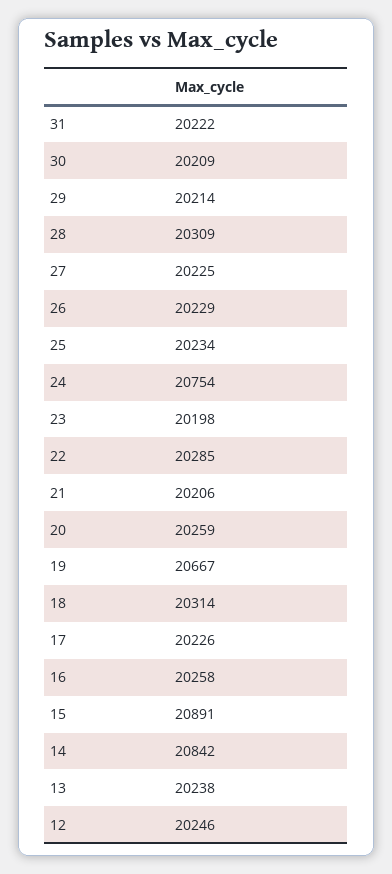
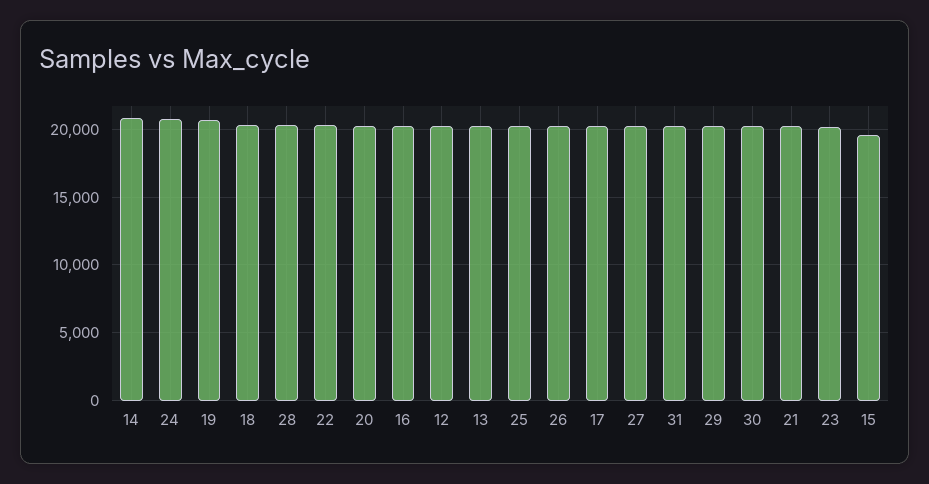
  {
    "31": 20222,
    "30": 20209,
    "29": 20214,
    "28": 20309,
    "27": 20225,
    "26": 20229,
    "25": 20234,
    "24": 20754,
    "23": 20198,
    "22": 20285,
    "21": 20206,
    "20": 20259,
    "19": 20667,
    "18": 20314,
    "17": 20226,
    "16": 20258,
-   "15": 20891,
+   "15": 19500,
    "14": 20842,
    "13": 20238,
    "12": 20246
  }

